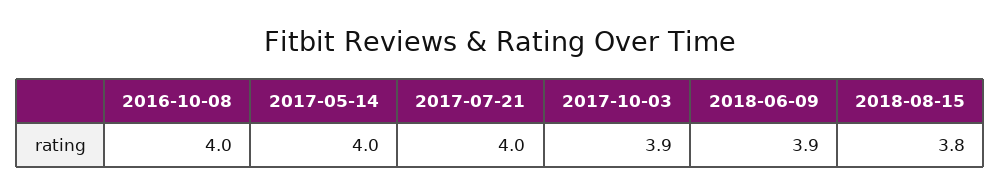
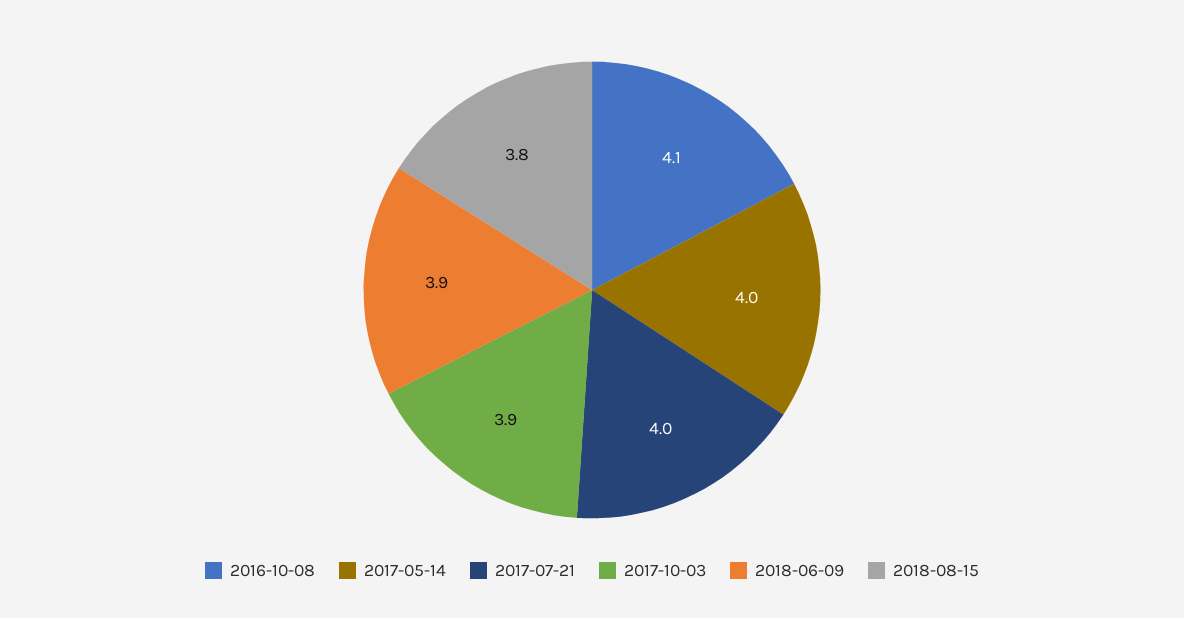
  {
-   "2016-10-08": 4,
+   "2016-10-08": 4.1,
    "2017-05-14": 4,
    "2017-07-21": 4,
    "2017-10-03": 3.9,
    "2018-06-09": 3.9,
    "2018-08-15": 3.8
  }

